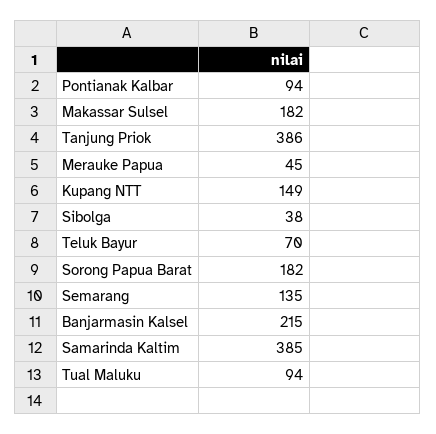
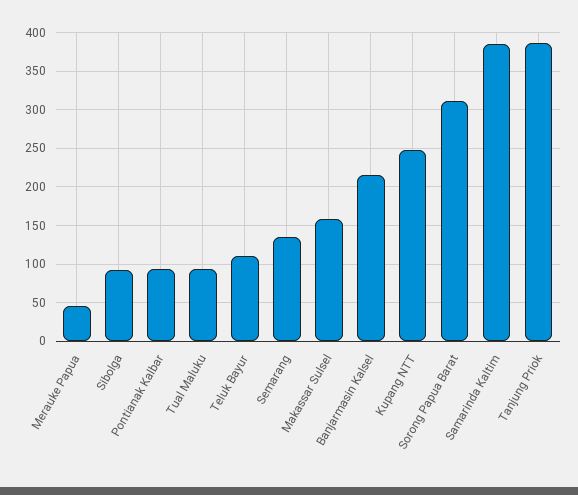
  {
    "Pontianak Kalbar": 94,
-   "Makassar Sulsel": 182,
+   "Makassar Sulsel": 160,
    "Tanjung Priok": 386,
    "Merauke Papua": 45,
-   "Kupang NTT": 149,
+   "Kupang NTT": 250,
-   "Sibolga": 38,
+   "Sibolga": 90,
-   "Teluk Bayur": 70,
+   "Teluk Bayur": 110,
-   "Sorong Papua Barat": 182,
+   "Sorong Papua Barat": 310,
    "Semarang": 135,
    "Banjarmasin Kalsel": 215,
    "Samarinda Kaltim": 385,
    "Tual Maluku": 94
  }

